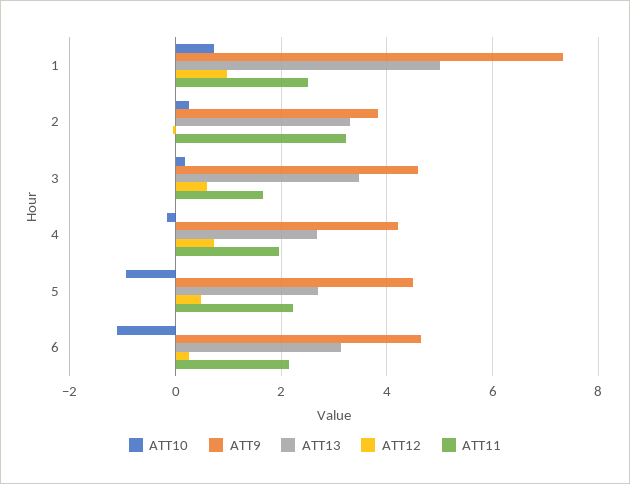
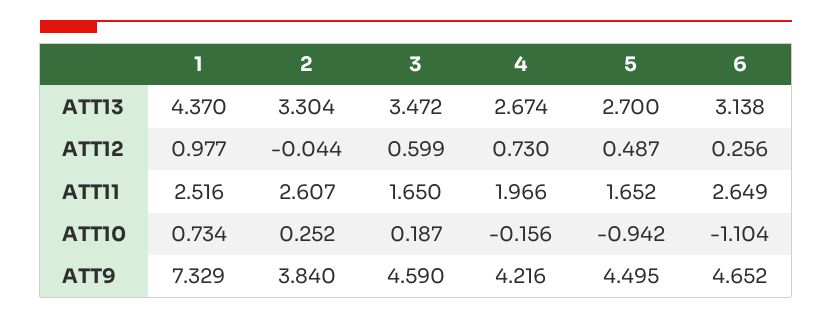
  {
    "ATT10": {
      "1": 0.734,
      "2": 0.252,
      "3": 0.187,
      "4": -0.156,
      "5": -0.942,
      "6": -1.104
    },
    "ATT9": {
      "1": 7.329,
      "2": 3.84,
      "3": 4.59,
      "4": 4.216,
      "5": 4.495,
      "6": 4.652
    },
    "ATT13": {
-     "1": 5,
+     "1": 4.37,
      "2": 3.304,
      "3": 3.472,
      "4": 2.674,
      "5": 2.7,
      "6": 3.138
    },
    "ATT12": {
      "1": 0.977,
      "2": -0.044,
      "3": 0.599,
      "4": 0.73,
      "5": 0.487,
      "6": 0.256
    },
    "ATT11": {
      "1": 2.516,
-     "2": 3.2,
+     "2": 2.607,
      "3": 1.65,
      "4": 1.966,
-     "5": 2.2,
+     "5": 1.652,
-     "6": 2.2
+     "6": 2.649
    }
  }

